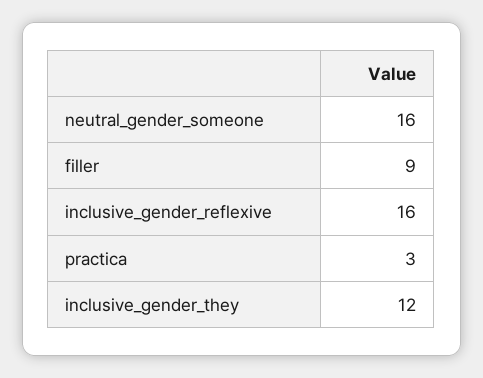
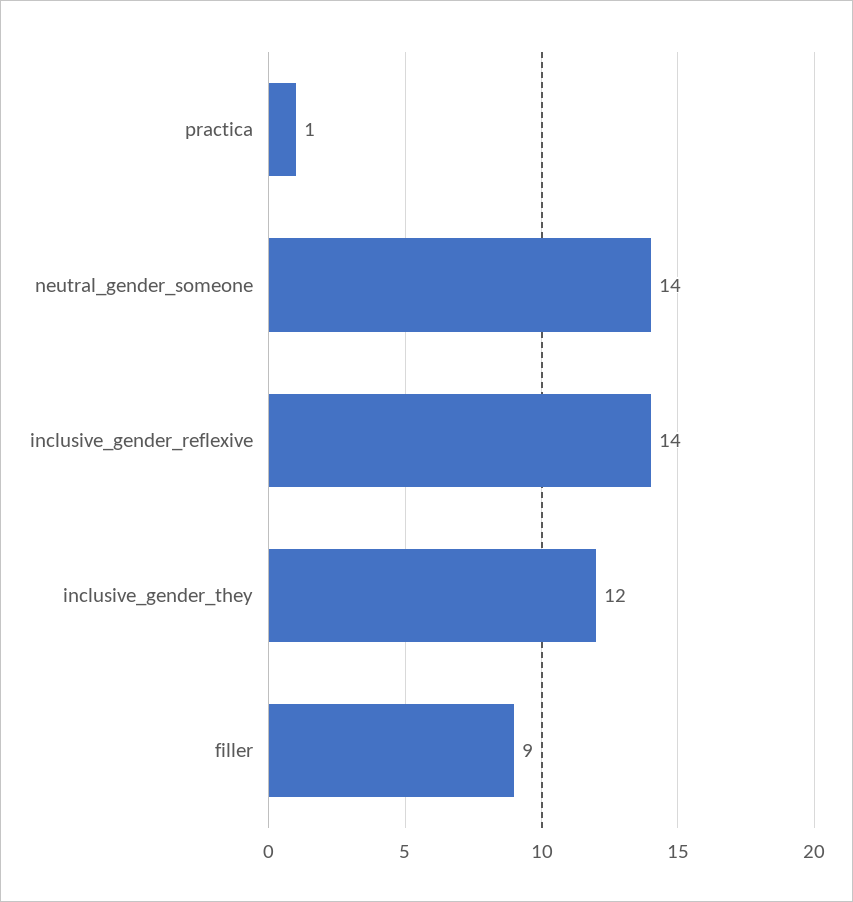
  {
-   "neutral_gender_someone": 16,
+   "neutral_gender_someone": 14,
    "filler": 9,
-   "inclusive_gender_reflexive": 16,
+   "inclusive_gender_reflexive": 14,
-   "practica": 3,
+   "practica": 1,
    "inclusive_gender_they": 12
  }

